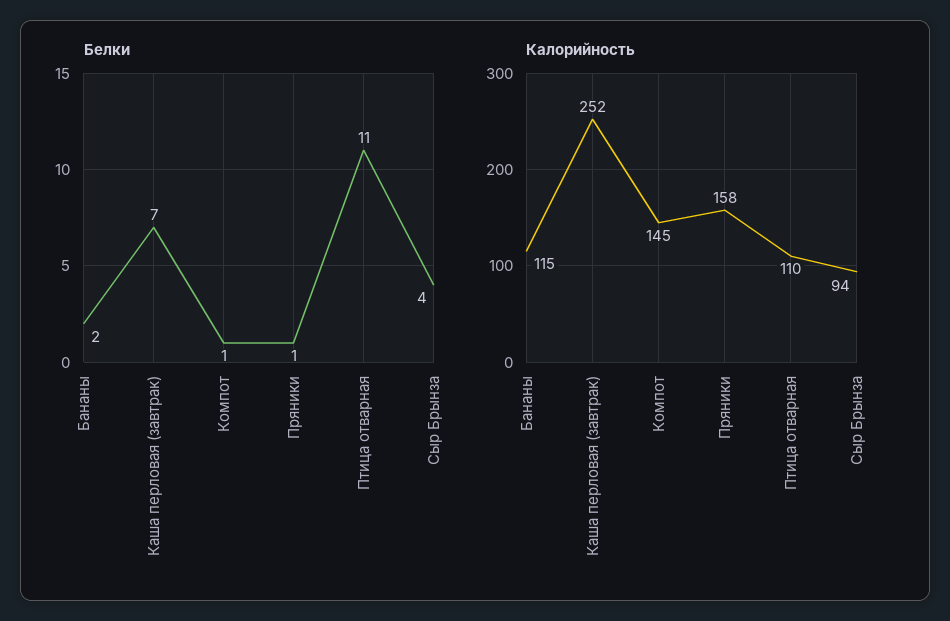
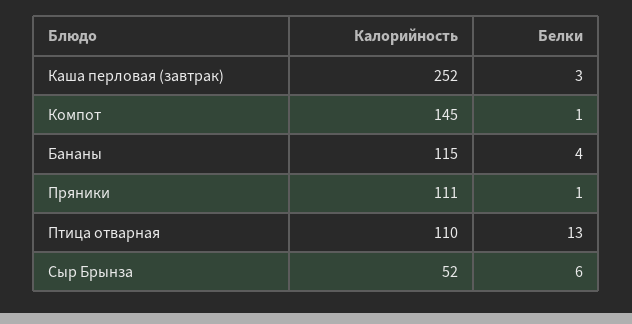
  {
    "Белки": {
-     "Бананы": 2,
+     "Бананы": 4,
-     "Каша перловая (завтрак)": 7,
+     "Каша перловая (завтрак)": 3,
      "Компот": 1,
      "Пряники": 1,
-     "Птица отварная": 11,
+     "Птица отварная": 13,
-     "Сыр Брынза": 4
+     "Сыр Брынза": 6
    },
    "Калорийность": {
      "Бананы": 115,
      "Каша перловая (завтрак)": 252,
      "Компот": 145,
-     "Пряники": 158,
+     "Пряники": 111,
      "Птица отварная": 110,
-     "Сыр Брынза": 94
+     "Сыр Брынза": 52
    }
  }

